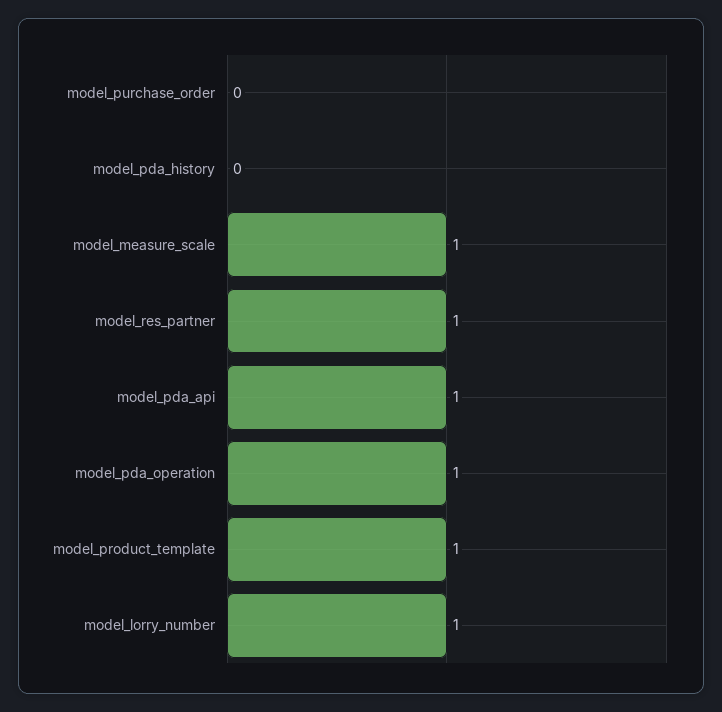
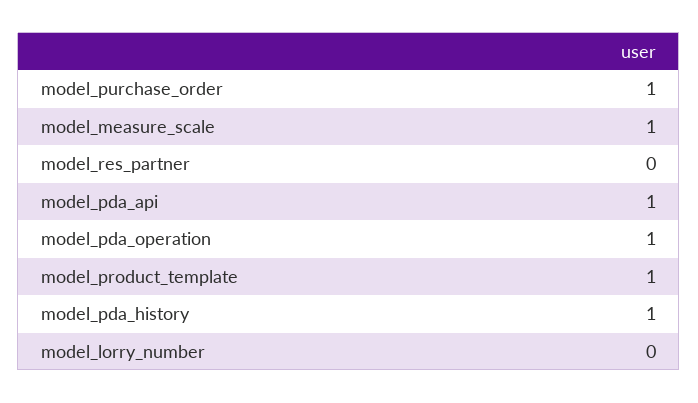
  {
-   "model_purchase_order": 0,
+   "model_purchase_order": 1,
-   "model_pda_history": 0,
+   "model_pda_history": 1,
    "model_measure_scale": 1,
-   "model_res_partner": 1,
+   "model_res_partner": 0,
    "model_pda_api": 1,
    "model_pda_operation": 1,
    "model_product_template": 1,
-   "model_lorry_number": 1
+   "model_lorry_number": 0
  }

